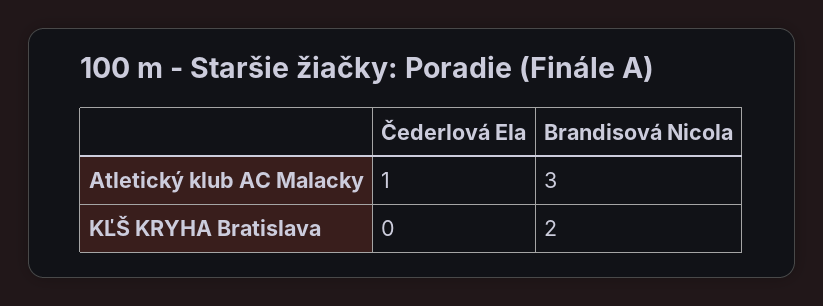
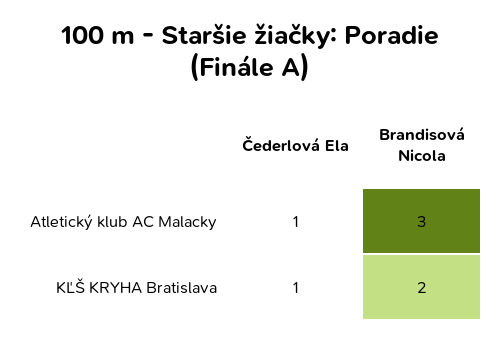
  {
    "Čederlová Ela": {
      "Atletický klub AC Malacky": 1,
-     "KĽŠ KRYHA Bratislava": 0
+     "KĽŠ KRYHA Bratislava": 1
    },
    "Brandisová Nicola": {
      "Atletický klub AC Malacky": 3,
      "KĽŠ KRYHA Bratislava": 2
    }
  }

